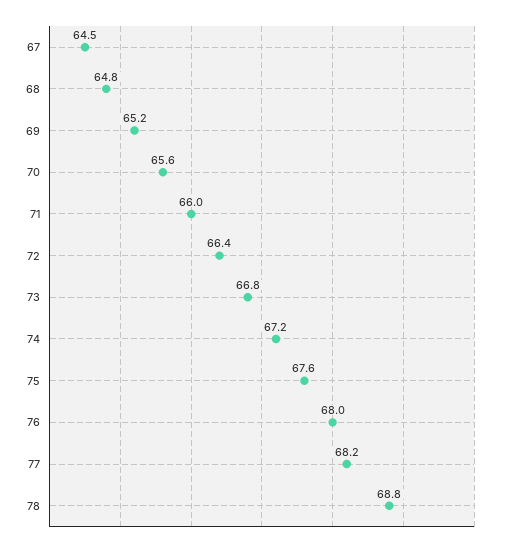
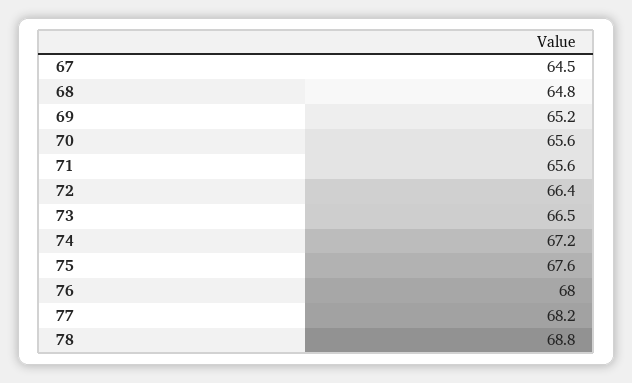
  {
    "67": 64.5,
    "68": 64.8,
    "69": 65.2,
    "70": 65.6,
-   "71": 66,
+   "71": 65.6,
    "72": 66.4,
-   "73": 66.8,
+   "73": 66.5,
    "74": 67.2,
    "75": 67.6,
    "76": 68,
    "77": 68.2,
    "78": 68.8
  }

